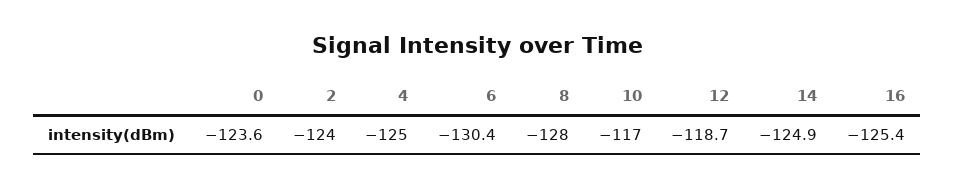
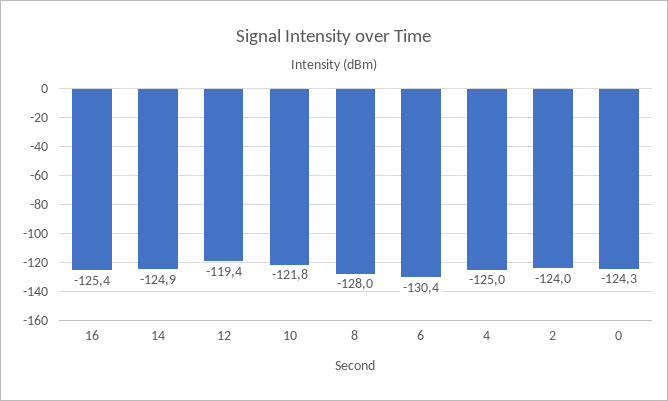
  {
-   "0": -123.6,
+   "0": -124.3,
    "2": -124,
    "4": -125,
    "6": -130.4,
    "8": -128,
-   "10": -117,
+   "10": -121.8,
-   "12": -118.7,
+   "12": -119.4,
    "14": -124.9,
    "16": -125.4
  }

